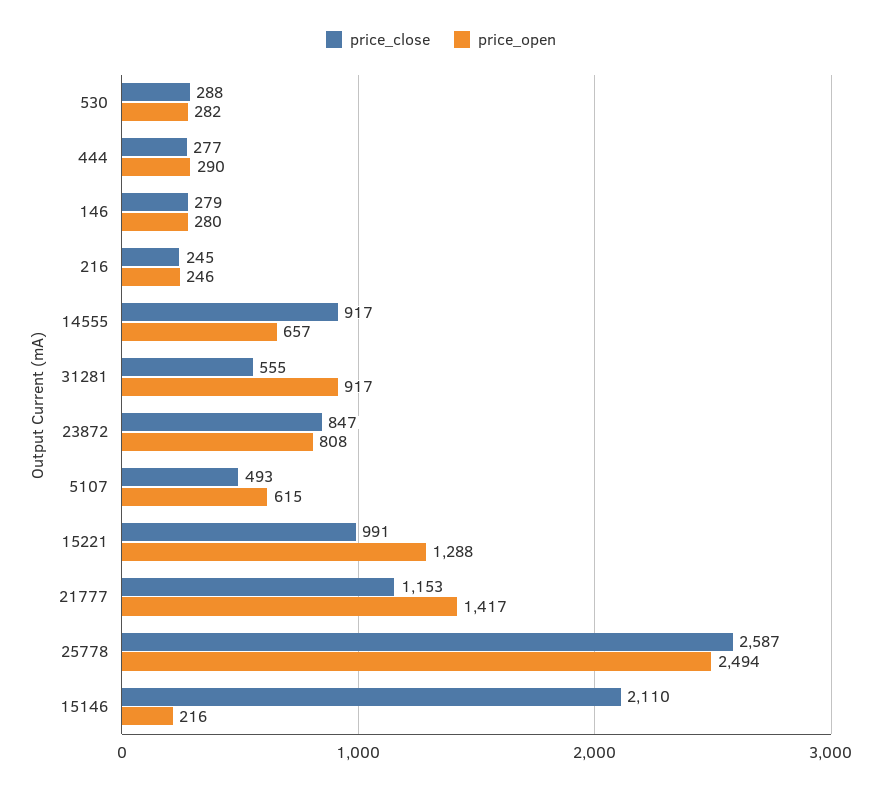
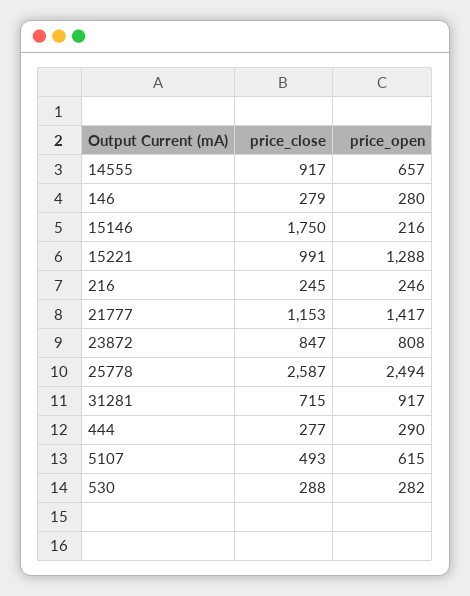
  {
    "price_close": {
      "530": 288,
      "444": 277,
      "146": 279,
      "216": 245,
      "14555": 917,
-     "31281": 555,
+     "31281": 715,
      "23872": 847,
      "5107": 493,
      "15221": 991,
      "21777": 1153,
      "25778": 2587,
-     "15146": 2110
+     "15146": 1750
    },
    "price_open": {
      "530": 282,
      "444": 290,
      "146": 280,
      "216": 246,
      "14555": 657,
      "31281": 917,
      "23872": 808,
      "5107": 615,
      "15221": 1288,
      "21777": 1417,
      "25778": 2494,
      "15146": 216
    }
  }

